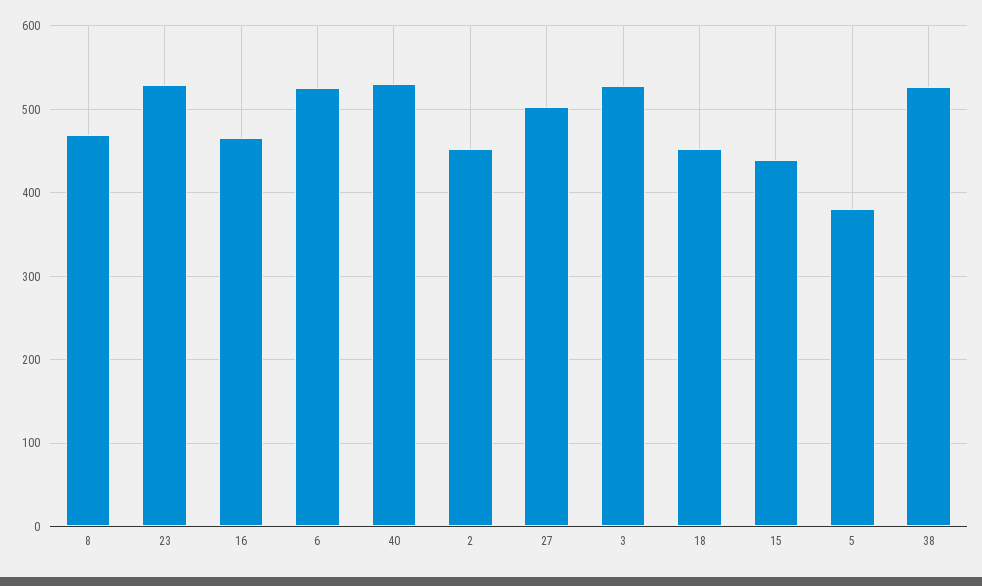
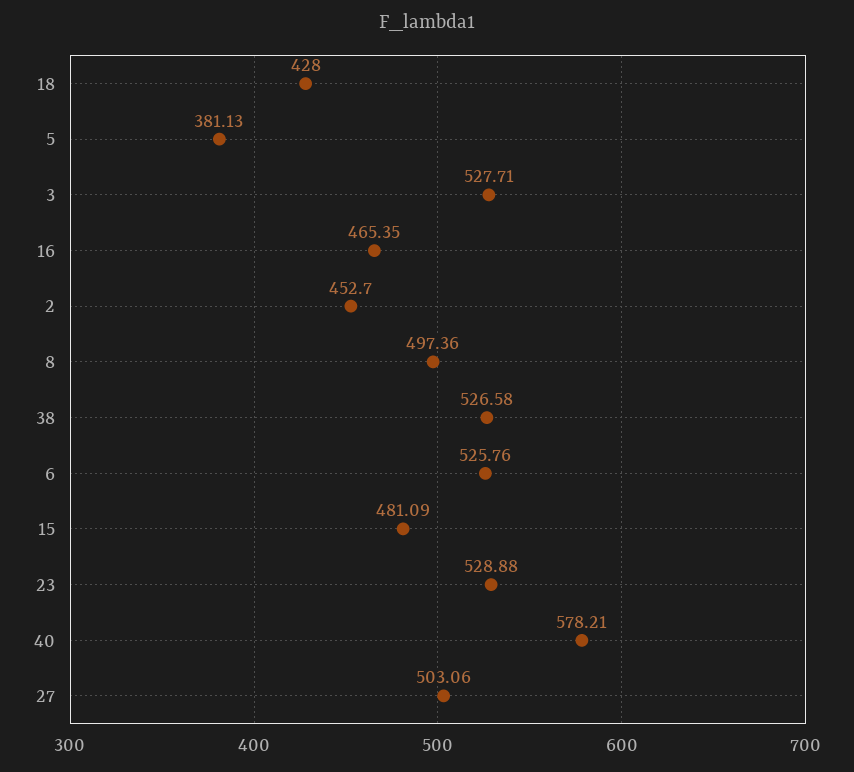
  {
-   "8": 470,
+   "8": 497.36,
    "23": 528.88,
    "16": 465.35,
    "6": 525.76,
-   "40": 530,
+   "40": 578.21,
    "2": 452.7,
    "27": 503.06,
    "3": 527.71,
-   "18": 450,
+   "18": 428,
-   "15": 440,
+   "15": 481.09,
    "5": 381.13,
    "38": 526.58
  }

